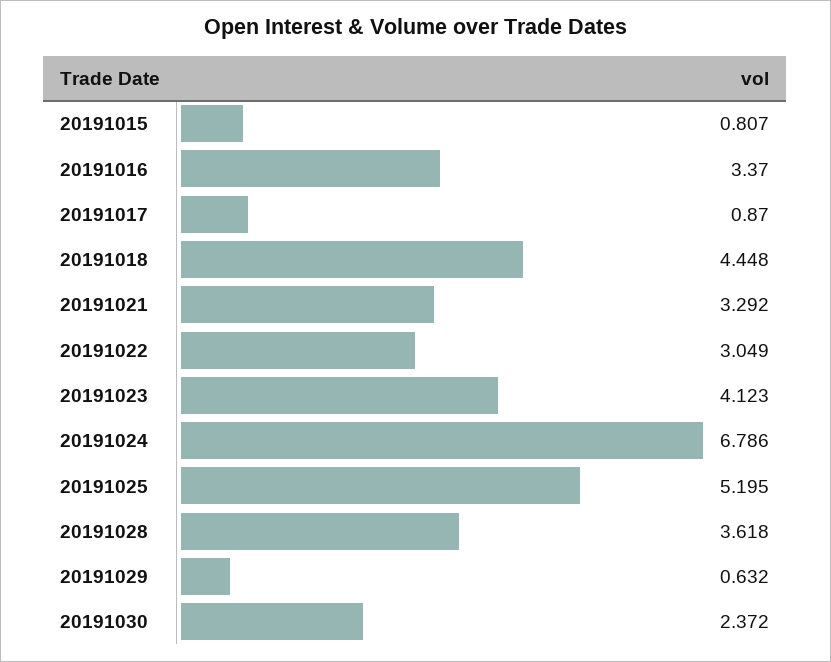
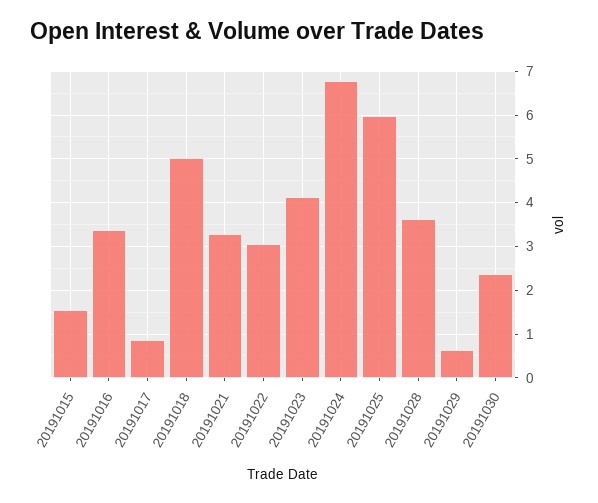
  {
-   "20191015": 0.807,
+   "20191015": 1.6,
    "20191016": 3.37,
    "20191017": 0.87,
-   "20191018": 4.448,
+   "20191018": 5,
    "20191021": 3.292,
    "20191022": 3.049,
    "20191023": 4.123,
    "20191024": 6.786,
-   "20191025": 5.195,
+   "20191025": 6,
    "20191028": 3.618,
    "20191029": 0.632,
    "20191030": 2.372
  }

